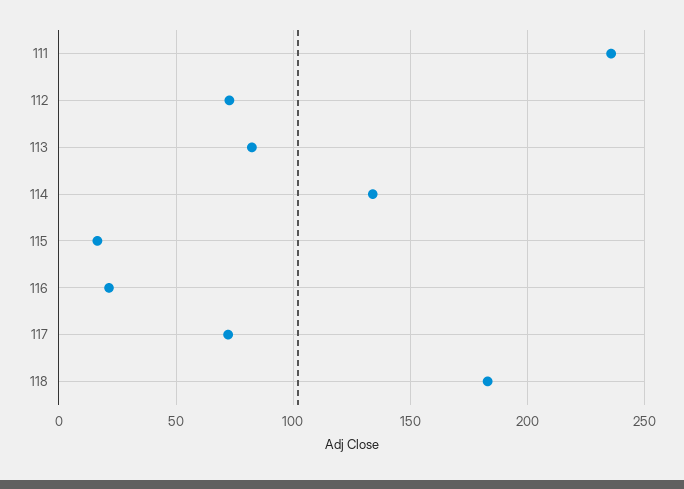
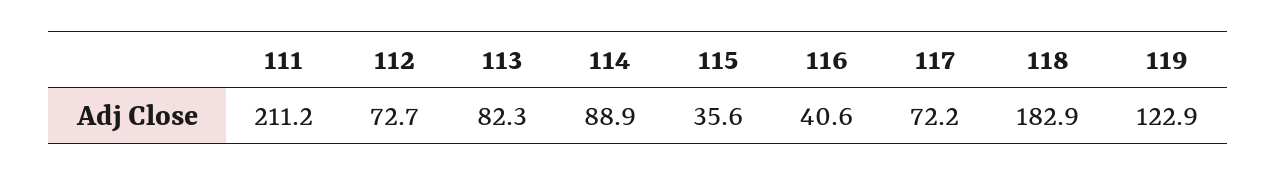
  {
-   "111": 235,
+   "111": 211.2,
    "112": 72.7,
    "113": 82.3,
-   "114": 135,
+   "114": 88.9,
-   "115": 15,
+   "115": 35.6,
-   "116": 20,
+   "116": 40.6,
    "117": 72.2,
-   "118": 182.9
+   "118": 182.9,
+   "119": 122.9
  }

